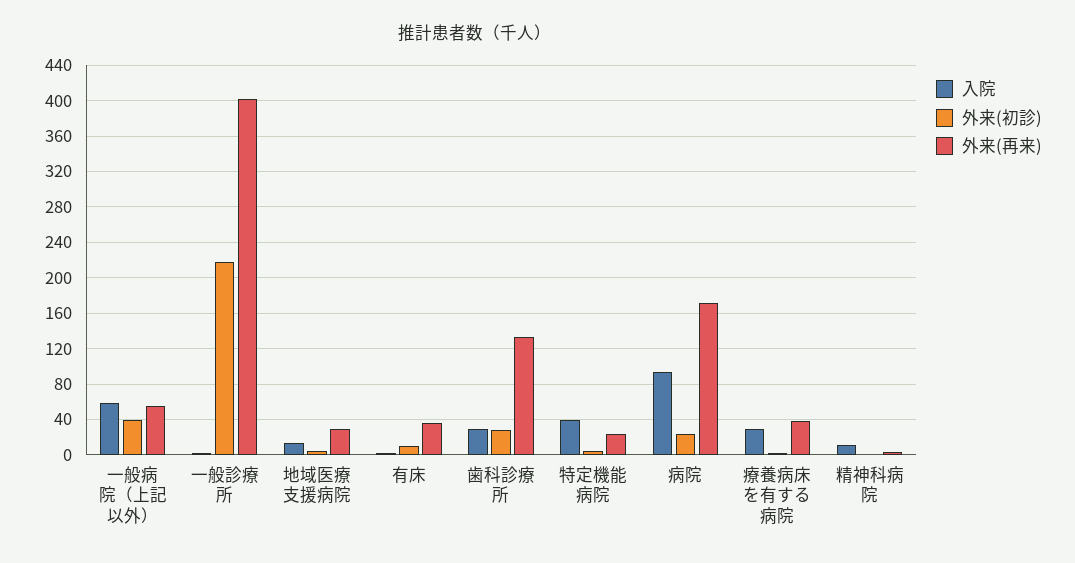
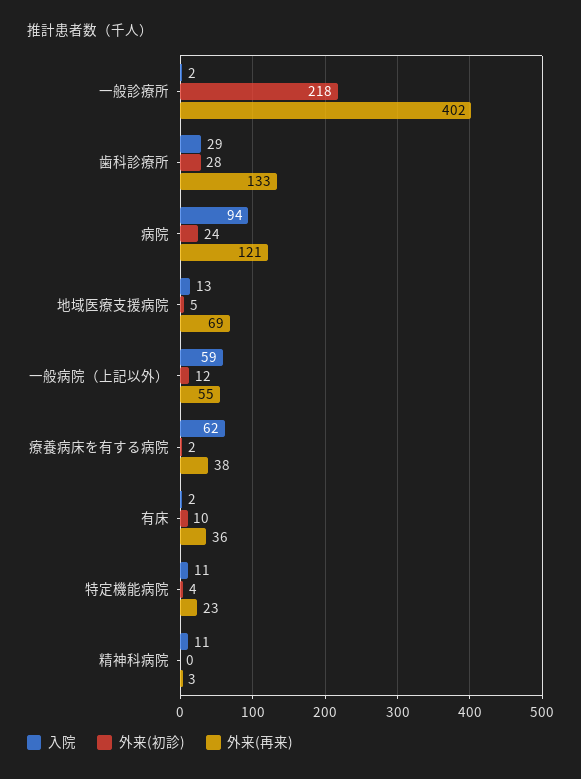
  {
    "入院": {
      "一般病院（上記以外）": 59,
      "一般診療所": 2,
      "地域医療支援病院": 13,
      "有床": 2,
      "歯科診療所": 29,
-     "特定機能病院": 40,
+     "特定機能病院": 11,
      "病院": 94,
-     "療養病床を有する病院": 30,
+     "療養病床を有する病院": 62,
      "精神科病院": 11
    },
    "外来(初診)": {
-     "一般病院（上記以外）": 40,
+     "一般病院（上記以外）": 12,
      "一般診療所": 218,
      "地域医療支援病院": 5,
      "有床": 10,
      "歯科診療所": 28,
      "特定機能病院": 4,
      "病院": 24,
      "療養病床を有する病院": 2,
      "精神科病院": 0
    },
    "外来(再来)": {
      "一般病院（上記以外）": 55,
      "一般診療所": 402,
-     "地域医療支援病院": 30,
+     "地域医療支援病院": 69,
      "有床": 36,
      "歯科診療所": 133,
      "特定機能病院": 23,
-     "病院": 170,
+     "病院": 121,
      "療養病床を有する病院": 38,
      "精神科病院": 3
    }
  }

